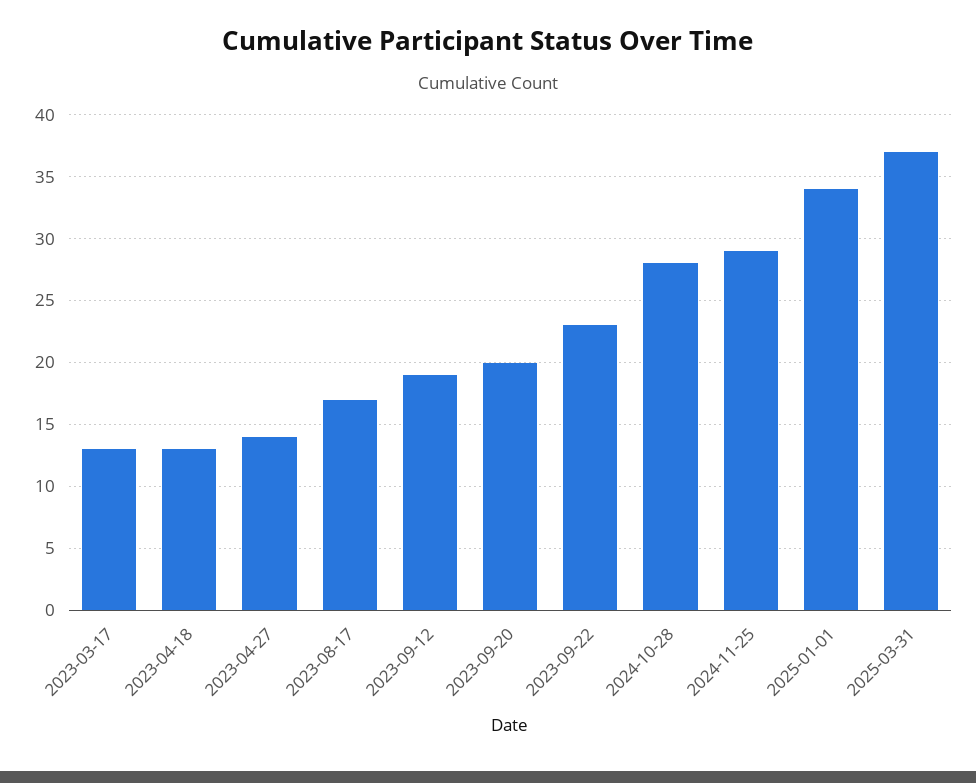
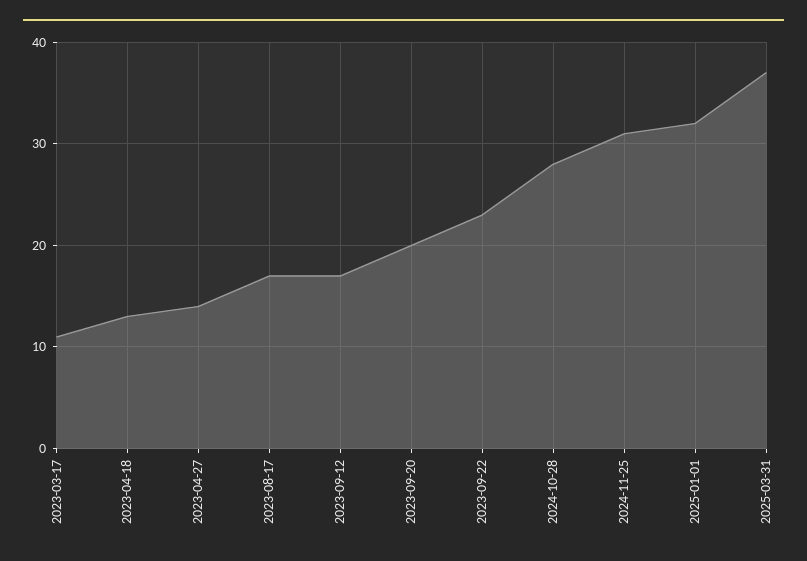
  {
-   "2023-03-17": 13,
+   "2023-03-17": 11,
    "2023-04-18": 13,
    "2023-04-27": 14,
    "2023-08-17": 17,
-   "2023-09-12": 19,
+   "2023-09-12": 17,
    "2023-09-20": 20,
    "2023-09-22": 23,
    "2024-10-28": 28,
-   "2024-11-25": 29,
+   "2024-11-25": 31,
-   "2025-01-01": 34,
+   "2025-01-01": 32,
    "2025-03-31": 37
  }

